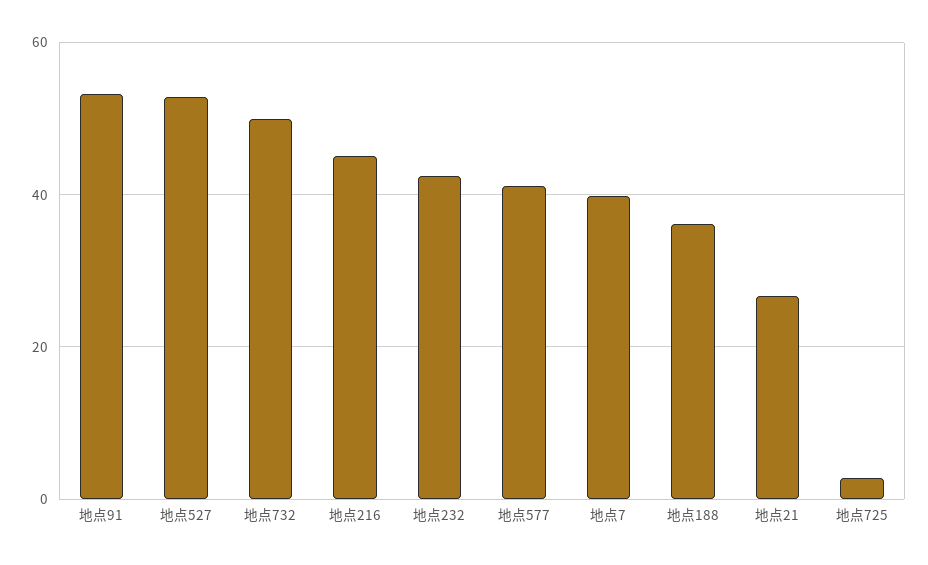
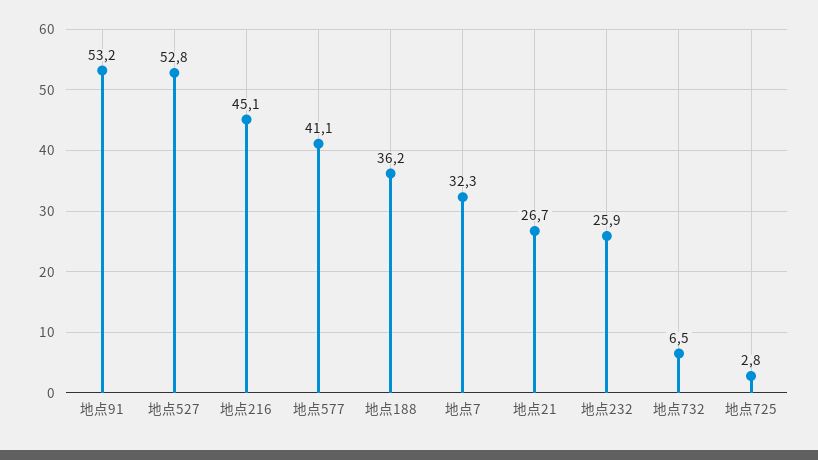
  {
    "地点91": 53.2,
    "地点527": 52.8,
-   "地点732": 50,
+   "地点732": 6.5,
    "地点216": 45.1,
-   "地点232": 42,
+   "地点232": 25.9,
    "地点577": 41.1,
-   "地点7": 40,
+   "地点7": 32.3,
    "地点188": 36.2,
    "地点21": 26.7,
    "地点725": 2.8
  }

